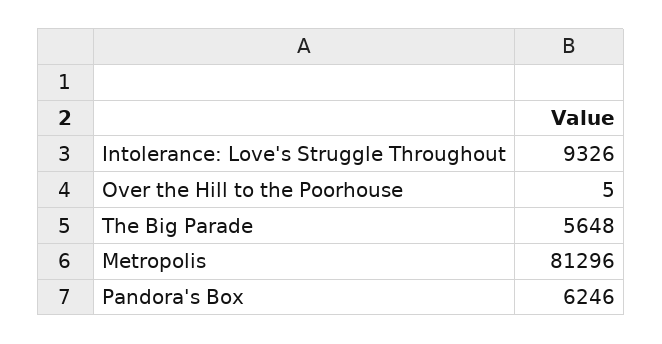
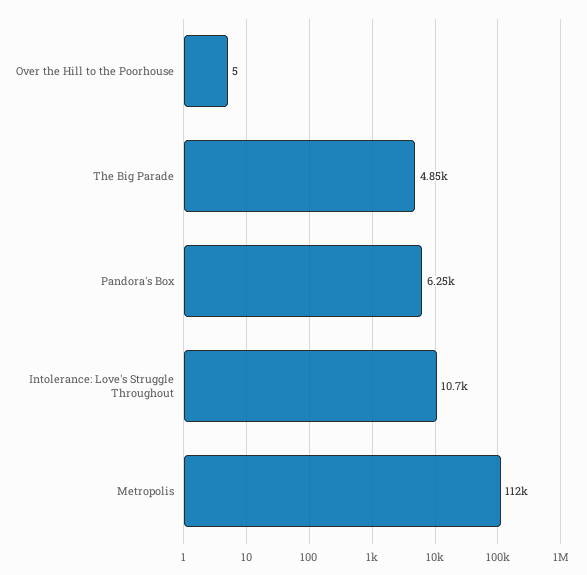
  {
-   "Intolerance: Love's Struggle Throughout": 9326,
+   "Intolerance: Love's Struggle Throughout": 10700,
    "Over the Hill to the Poorhouse": 5,
-   "The Big Parade": 5648,
+   "The Big Parade": 4850,
-   "Metropolis": 81296,
+   "Metropolis": 112000,
    "Pandora's Box": 6246
  }

